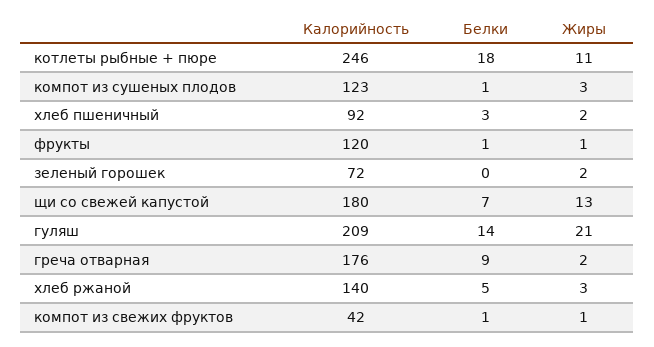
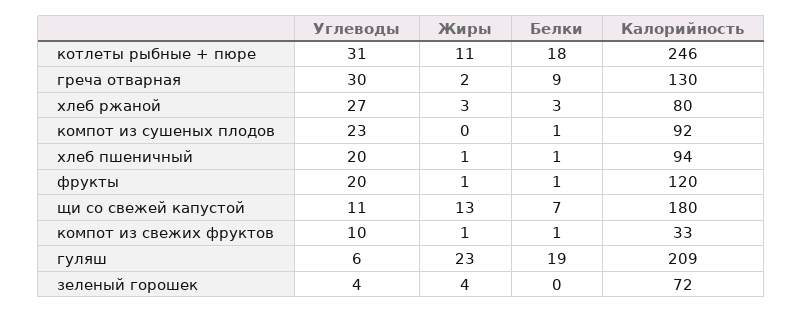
  {
    "Калорийность": {
      "котлеты рыбные + пюре": 246,
-     "компот из сушеных плодов": 123,
+     "компот из сушеных плодов": 92,
-     "хлеб пшеничный": 92,
+     "хлеб пшеничный": 94,
      "фрукты": 120,
      "зеленый горошек": 72,
      "щи со свежей капустой": 180,
      "гуляш": 209,
-     "греча отварная": 176,
+     "греча отварная": 130,
-     "хлеб ржаной": 140,
+     "хлеб ржаной": 80,
-     "компот из свежих фруктов": 42
+     "компот из свежих фруктов": 33
    },
    "Белки": {
      "котлеты рыбные + пюре": 18,
      "компот из сушеных плодов": 1,
-     "хлеб пшеничный": 3,
+     "хлеб пшеничный": 1,
      "фрукты": 1,
      "зеленый горошек": 0,
      "щи со свежей капустой": 7,
-     "гуляш": 14,
+     "гуляш": 19,
      "греча отварная": 9,
-     "хлеб ржаной": 5,
+     "хлеб ржаной": 3,
      "компот из свежих фруктов": 1
    },
    "Жиры": {
      "котлеты рыбные + пюре": 11,
-     "компот из сушеных плодов": 3,
+     "компот из сушеных плодов": 0,
-     "хлеб пшеничный": 2,
+     "хлеб пшеничный": 1,
      "фрукты": 1,
-     "зеленый горошек": 2,
+     "зеленый горошек": 4,
      "щи со свежей капустой": 13,
-     "гуляш": 21,
+     "гуляш": 23,
      "греча отварная": 2,
      "хлеб ржаной": 3,
      "компот из свежих фруктов": 1
-   }
+   },
+   "Углеводы": {
+     "котлеты рыбные + пюре": 31,
+     "греча отварная": 30,
+     "хлеб ржаной": 27,
+     "компот из сушеных плодов": 23,
+     "хлеб пшеничный": 20,
+     "фрукты": 20,
+     "щи со свежей капустой": 11,
+     "компот из свежих фруктов": 10,
+     "гуляш": 6,
+     "зеленый горошек": 4
+   }
  }

